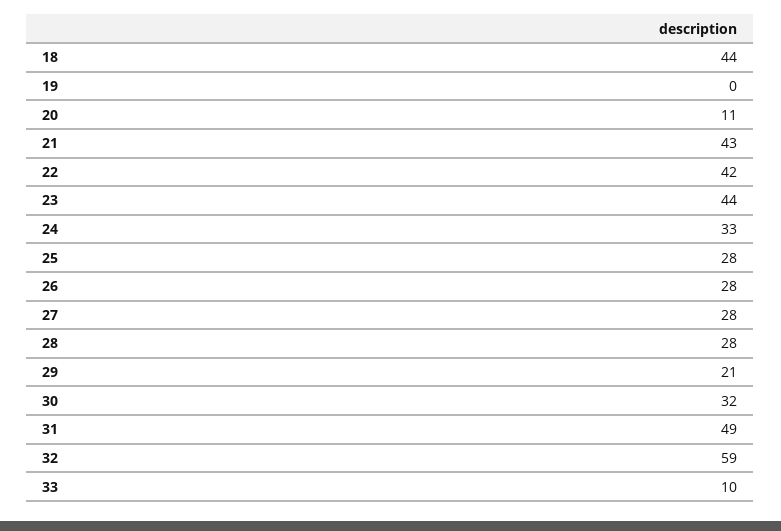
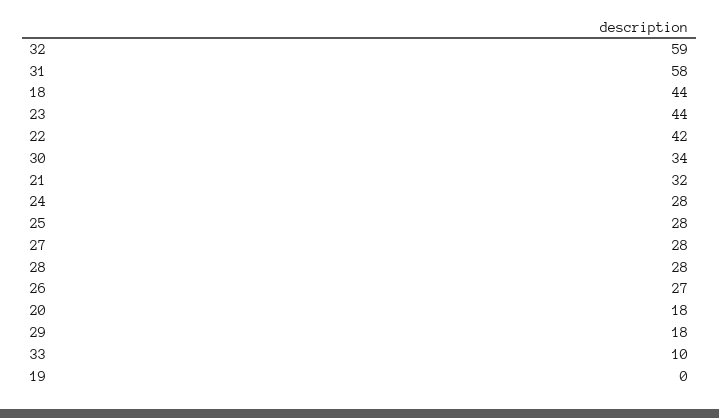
  {
    "18": 44,
    "19": 0,
-   "20": 11,
+   "20": 18,
-   "21": 43,
+   "21": 32,
    "22": 42,
    "23": 44,
-   "24": 33,
+   "24": 28,
    "25": 28,
-   "26": 28,
+   "26": 27,
    "27": 28,
    "28": 28,
-   "29": 21,
+   "29": 18,
-   "30": 32,
+   "30": 34,
-   "31": 49,
+   "31": 58,
    "32": 59,
    "33": 10
  }

